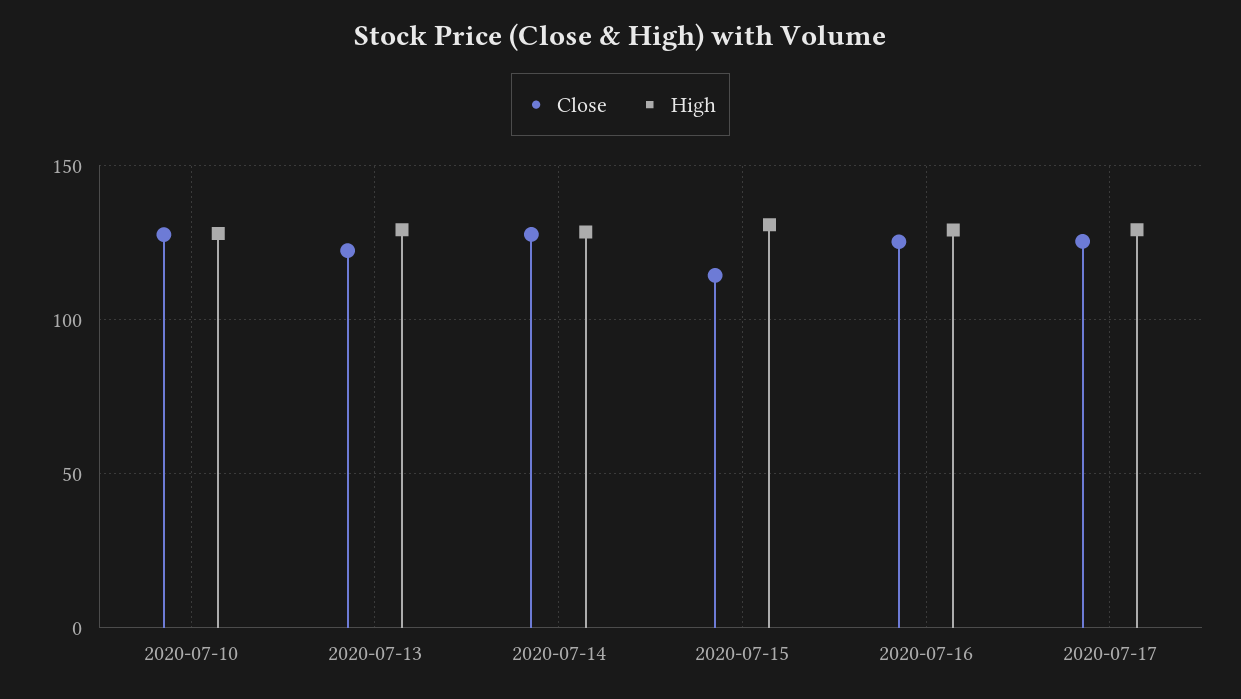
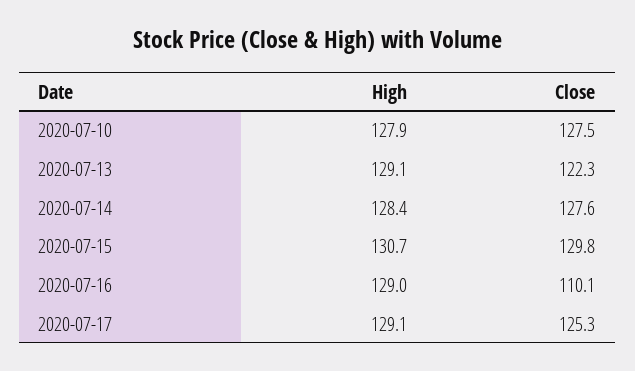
  {
    "Close": {
      "2020-07-10": 127.5,
      "2020-07-13": 122.3,
      "2020-07-14": 127.6,
-     "2020-07-15": 115,
+     "2020-07-15": 129.8,
-     "2020-07-16": 125,
+     "2020-07-16": 110.1,
      "2020-07-17": 125.3
    },
    "High": {
      "2020-07-10": 127.9,
      "2020-07-13": 129.1,
      "2020-07-14": 128.4,
      "2020-07-15": 130.7,
      "2020-07-16": 129,
      "2020-07-17": 129.1
    }
  }

